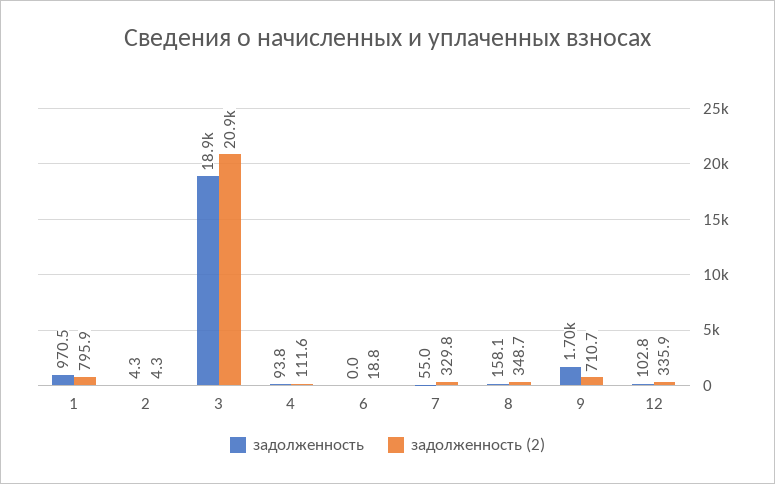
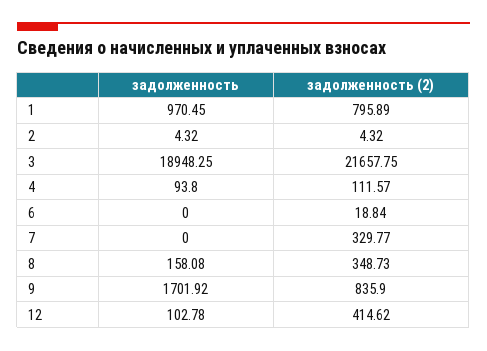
  {
    "задолженность": {
      "1": 970.45,
      "2": 4.32,
      "3": 18948.25,
      "4": 93.8,
      "6": 0,
-     "7": 55,
+     "7": 0,
      "8": 158.08,
      "9": 1701.92,
      "12": 102.78
    },
    "задолженность (2)": {
      "1": 795.89,
      "2": 4.32,
-     "3": 20900,
+     "3": 21657.75,
      "4": 111.57,
      "6": 18.84,
      "7": 329.77,
      "8": 348.73,
-     "9": 710.7,
+     "9": 835.9,
-     "12": 335.9
+     "12": 414.62
    }
  }

